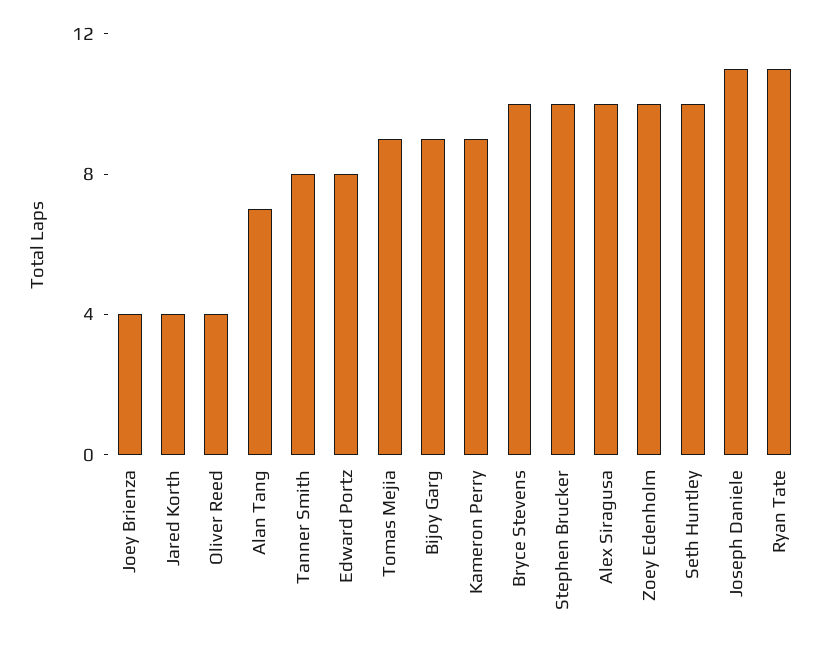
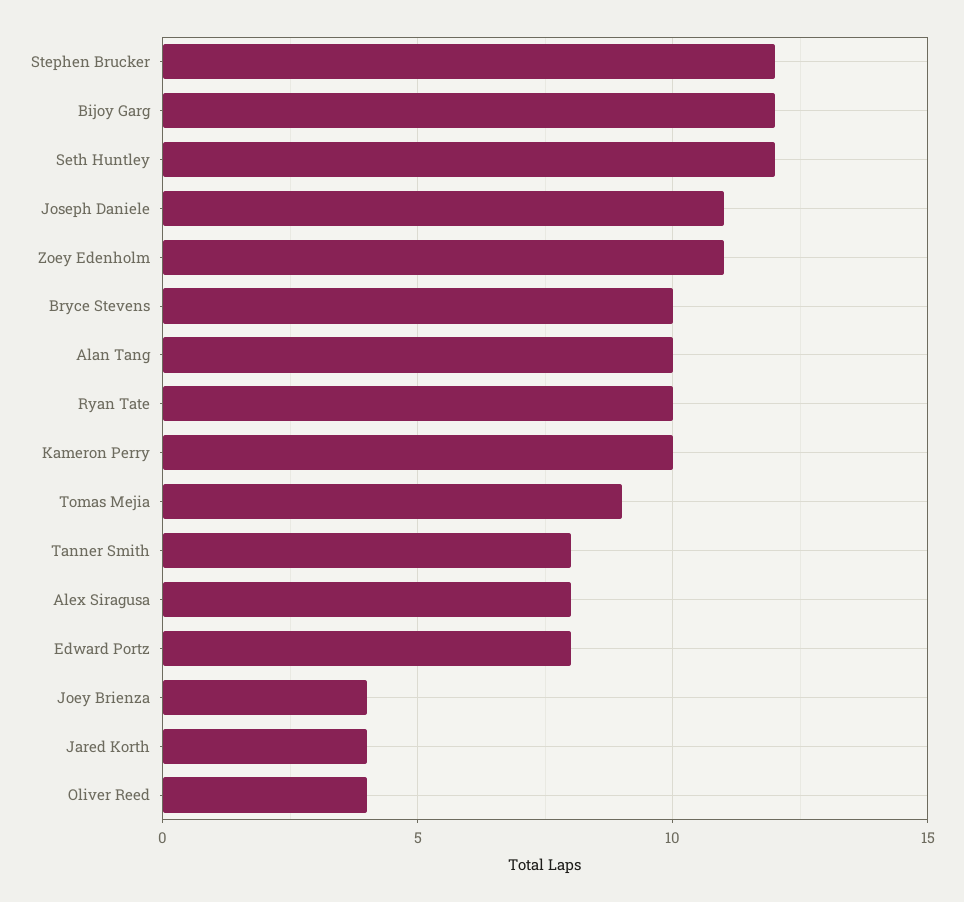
  {
    "Joey Brienza": 4,
    "Jared Korth": 4,
    "Oliver Reed": 4,
-   "Alan Tang": 7,
+   "Alan Tang": 10,
    "Tanner Smith": 8,
    "Edward Portz": 8,
    "Tomas Mejia": 9,
-   "Bijoy Garg": 9,
+   "Bijoy Garg": 12,
-   "Kameron Perry": 9,
+   "Kameron Perry": 10,
    "Bryce Stevens": 10,
-   "Stephen Brucker": 10,
+   "Stephen Brucker": 12,
-   "Alex Siragusa": 10,
+   "Alex Siragusa": 8,
-   "Zoey Edenholm": 10,
+   "Zoey Edenholm": 11,
-   "Seth Huntley": 10,
+   "Seth Huntley": 12,
    "Joseph Daniele": 11,
-   "Ryan Tate": 11
+   "Ryan Tate": 10
  }

